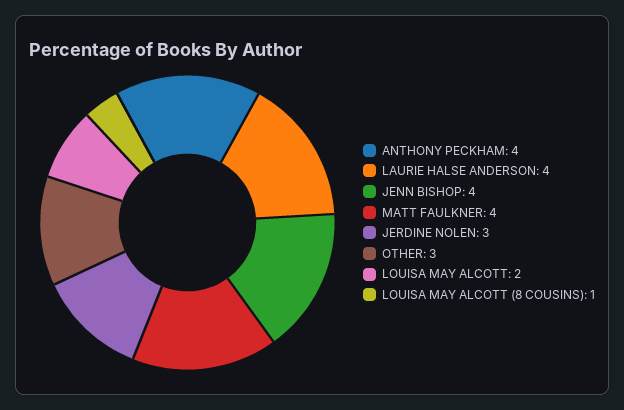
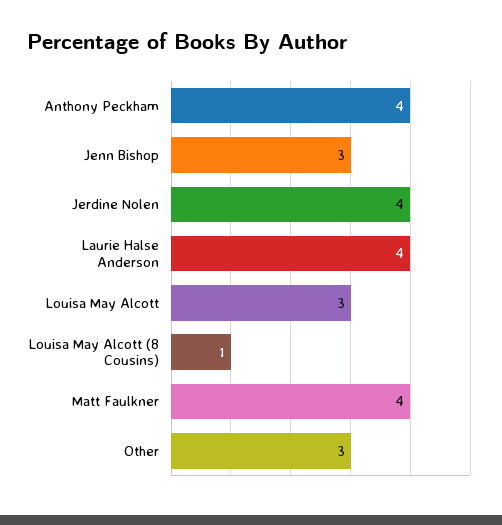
  {
    "ANTHONY PECKHAM": 4,
    "LAURIE HALSE ANDERSON": 4,
-   "JENN BISHOP": 4,
+   "JENN BISHOP": 3,
    "MATT FAULKNER": 4,
-   "JERDINE NOLEN": 3,
+   "JERDINE NOLEN": 4,
    "OTHER": 3,
-   "LOUISA MAY ALCOTT": 2,
+   "LOUISA MAY ALCOTT": 3,
    "LOUISA MAY ALCOTT (8 COUSINS)": 1
  }

